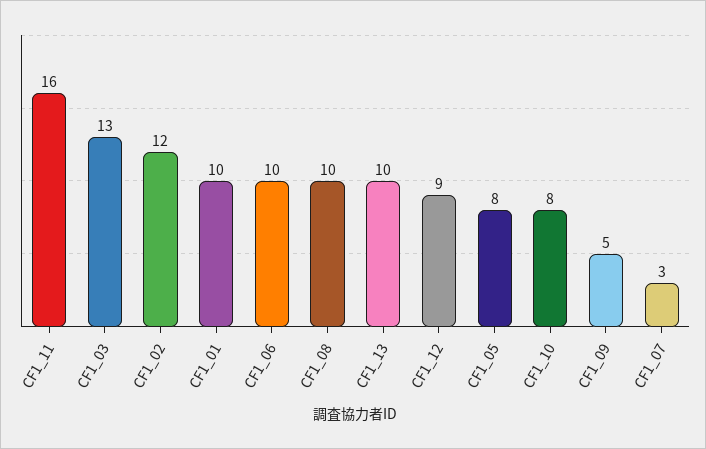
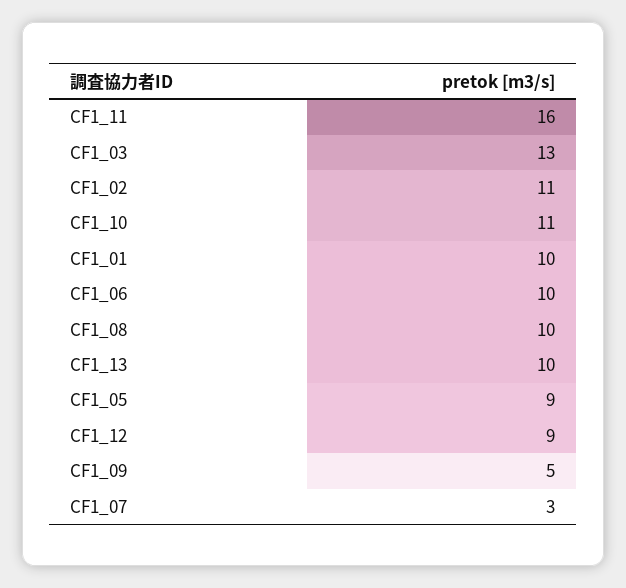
  {
    "CF1_11": 16,
    "CF1_03": 13,
-   "CF1_02": 12,
+   "CF1_02": 11,
    "CF1_01": 10,
    "CF1_06": 10,
    "CF1_08": 10,
    "CF1_13": 10,
    "CF1_12": 9,
-   "CF1_05": 8,
+   "CF1_05": 9,
-   "CF1_10": 8,
+   "CF1_10": 11,
    "CF1_09": 5,
    "CF1_07": 3
  }

